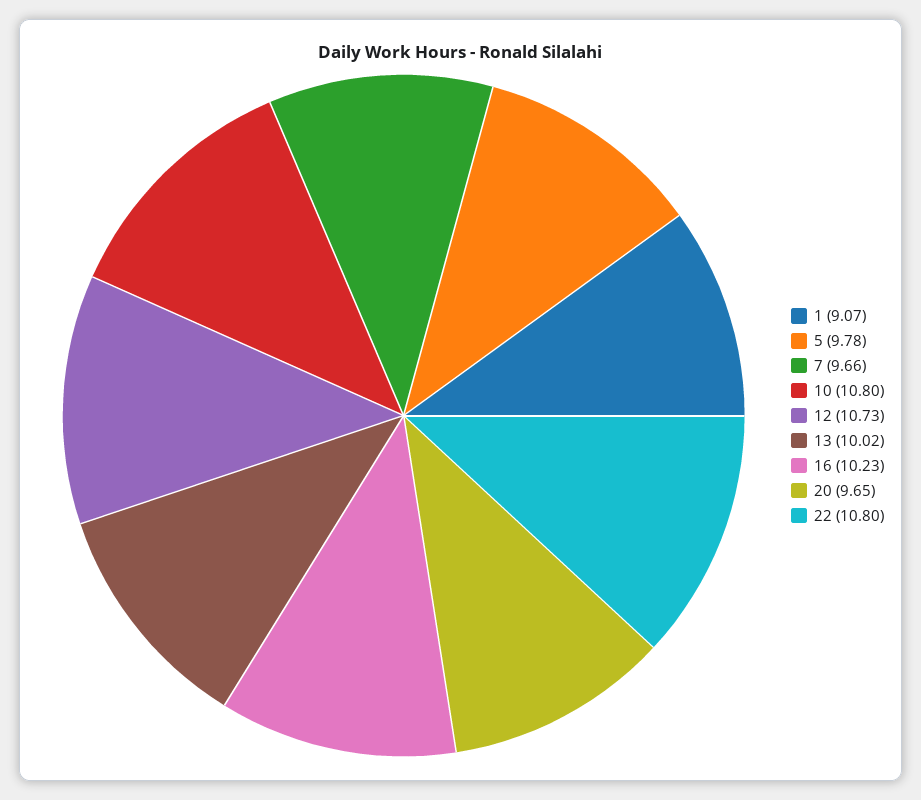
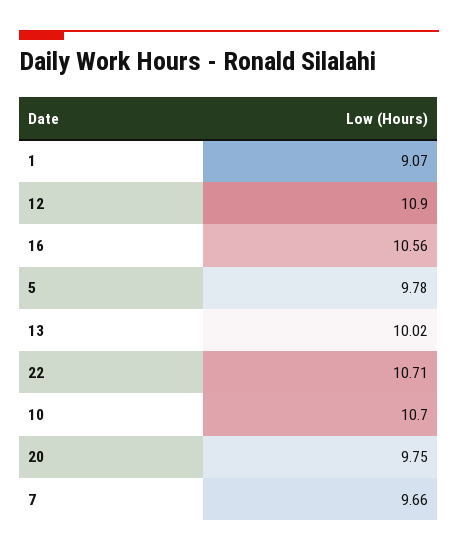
  {
    "1": 9.07,
    "5": 9.78,
    "7": 9.66,
-   "10": 10.8,
+   "10": 10.7,
-   "12": 10.73,
+   "12": 10.9,
    "13": 10.02,
-   "16": 10.23,
+   "16": 10.56,
-   "20": 9.65,
+   "20": 9.75,
-   "22": 10.8
+   "22": 10.71
  }

